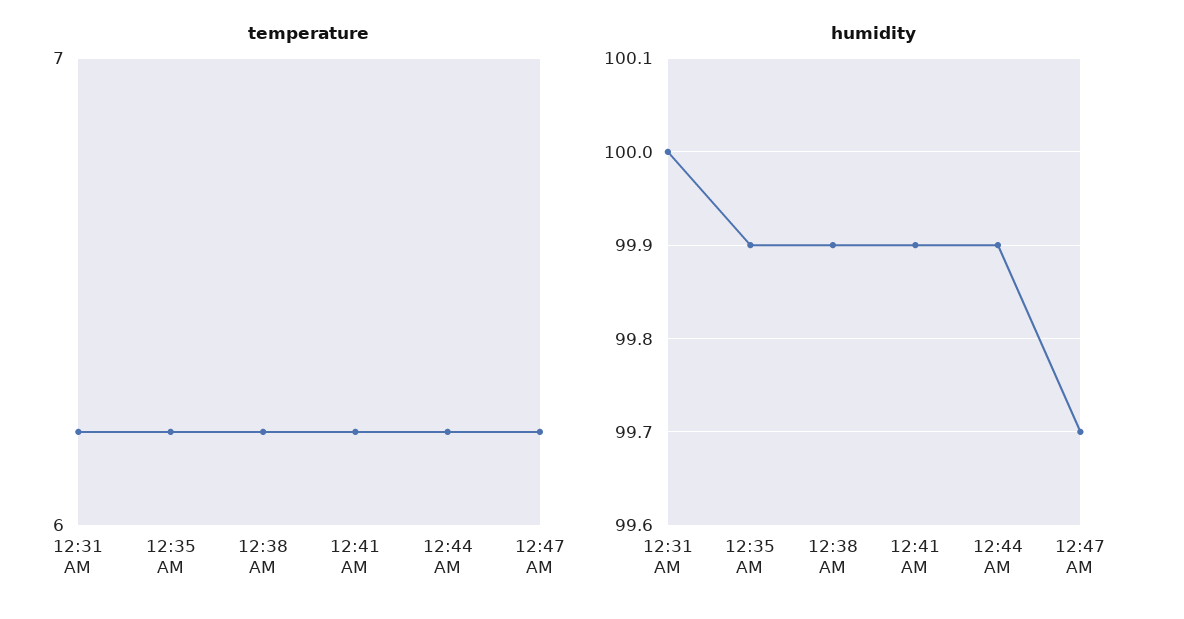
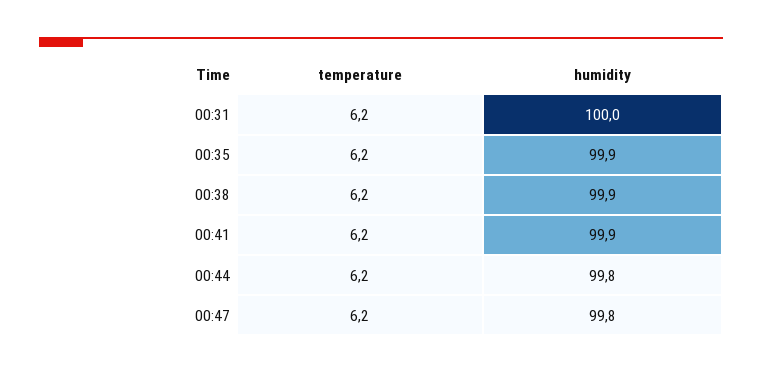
  {
    "temperature": {
      "12:31 AM": 6.2,
      "12:35 AM": 6.2,
      "12:38 AM": 6.2,
      "12:41 AM": 6.2,
      "12:44 AM": 6.2,
      "12:47 AM": 6.2
    },
    "humidity": {
      "12:31 AM": 100,
      "12:35 AM": 99.9,
      "12:38 AM": 99.9,
      "12:41 AM": 99.9,
-     "12:44 AM": 99.9,
+     "12:44 AM": 99.8,
-     "12:47 AM": 99.7
+     "12:47 AM": 99.8
    }
  }

